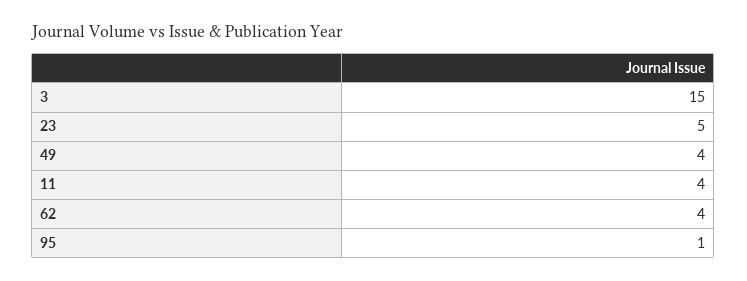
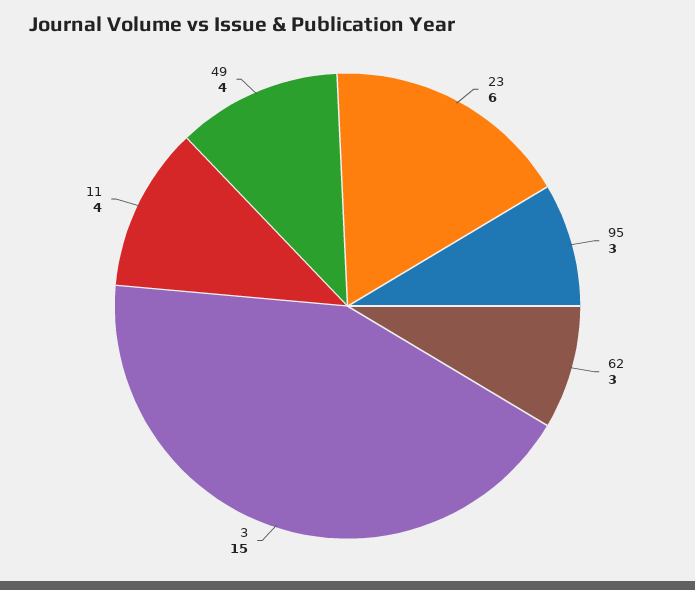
  {
    "3": 15,
-   "23": 5,
+   "23": 6,
    "49": 4,
    "11": 4,
-   "62": 4,
+   "62": 3,
-   "95": 1
+   "95": 3
  }

